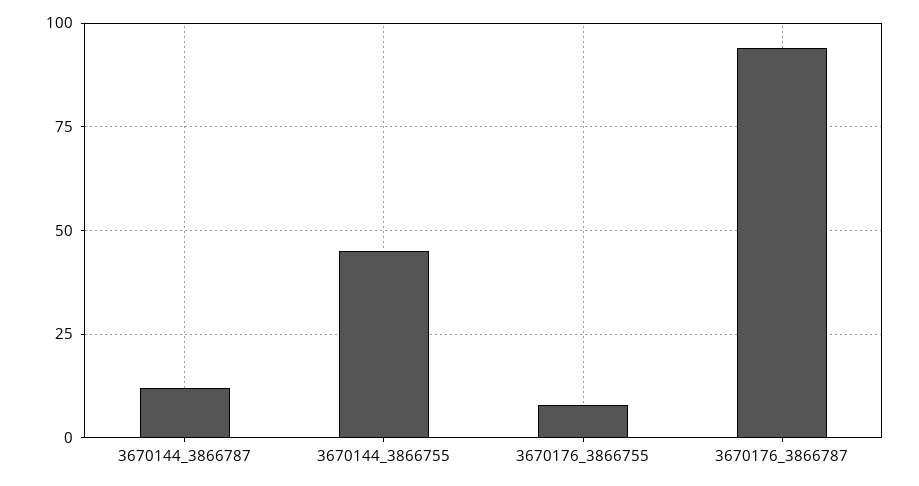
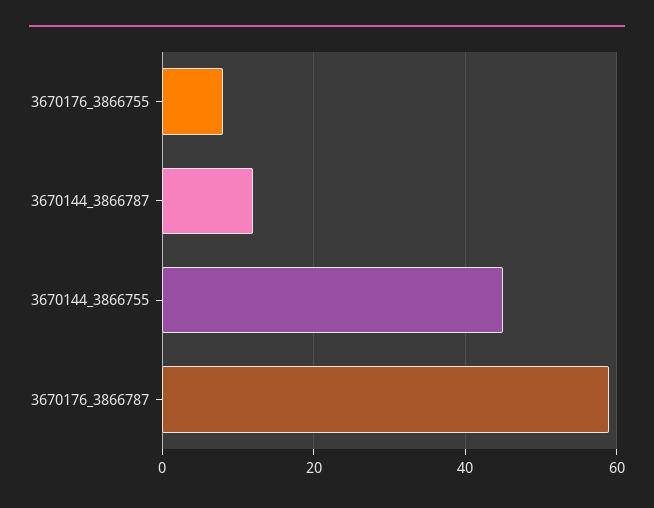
  {
    "3670144_3866787": 10,
    "3670144_3866755": 45,
    "3670176_3866755": 10,
-   "3670176_3866787": 95
+   "3670176_3866787": 60
  }

